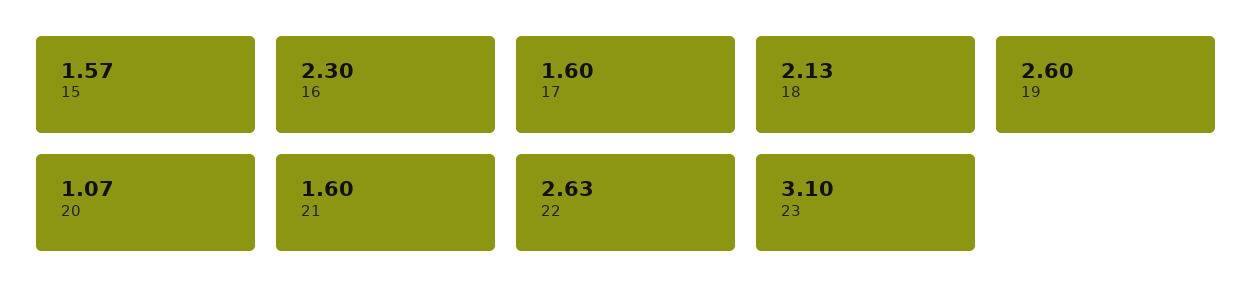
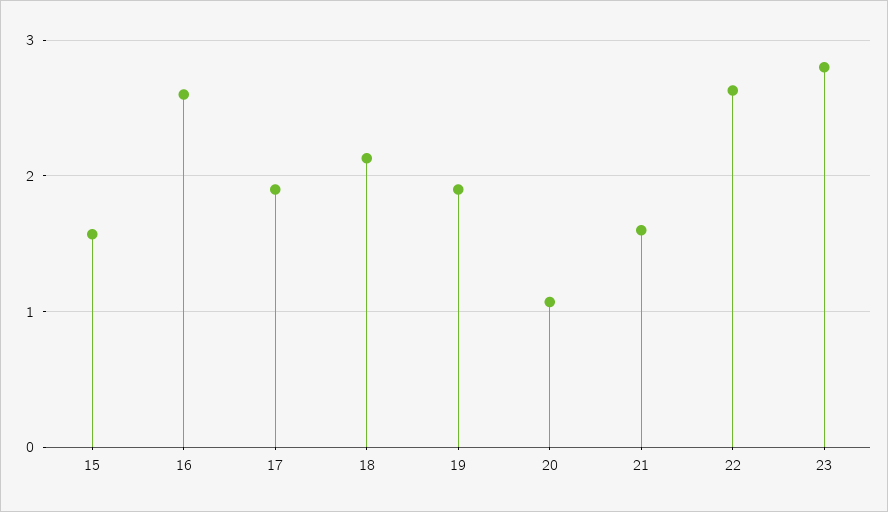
  {
    "15": 1.57,
-   "16": 2.3,
+   "16": 2.6,
-   "17": 1.6,
+   "17": 1.9,
    "18": 2.13,
-   "19": 2.6,
+   "19": 1.9,
    "20": 1.07,
    "21": 1.6,
    "22": 2.63,
-   "23": 3.1
+   "23": 2.8
  }

